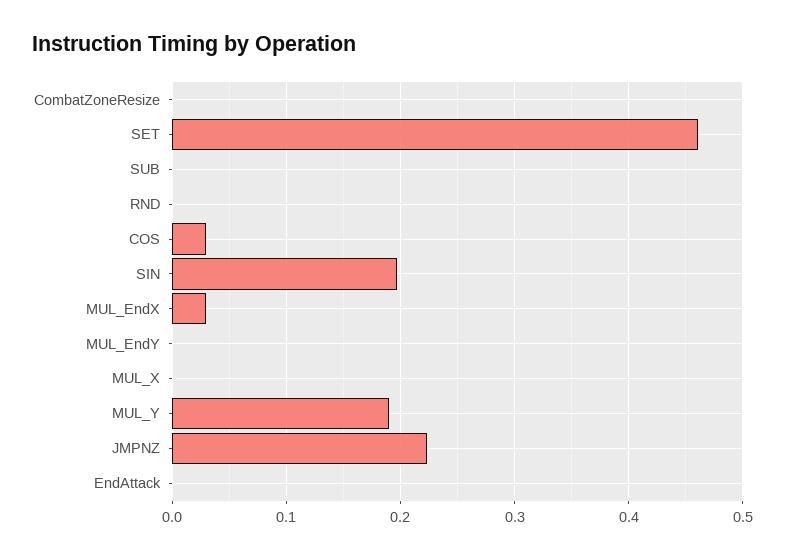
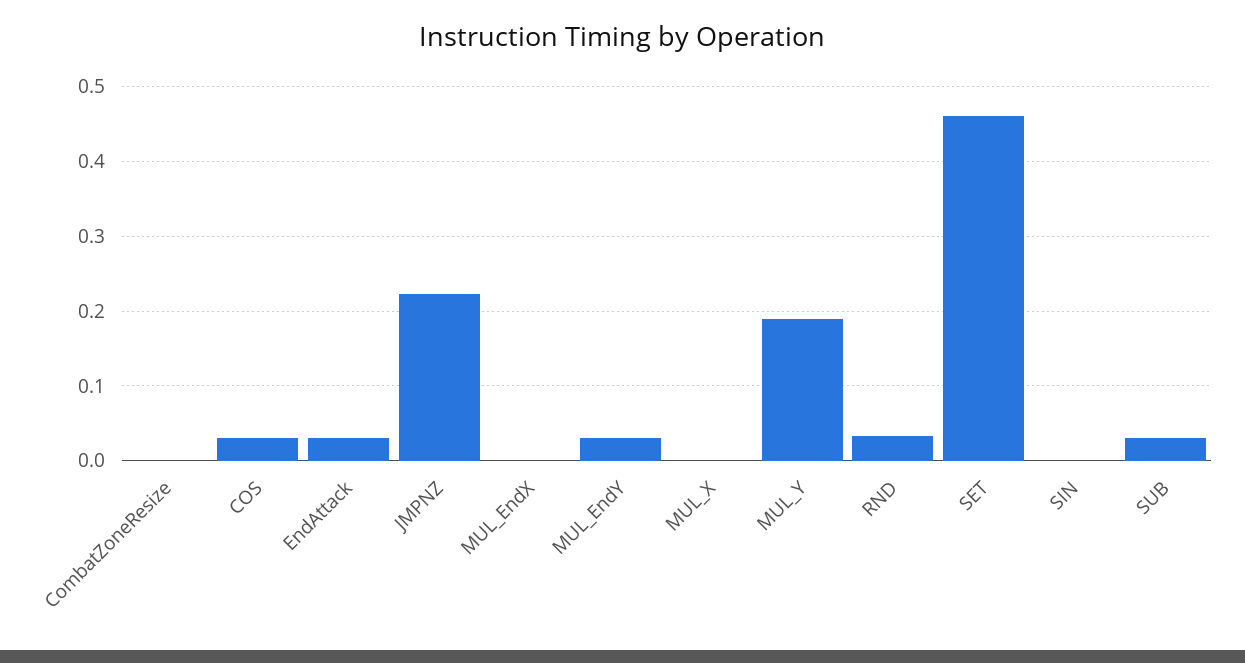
  {
    "CombatZoneResize": 0,
    "SET": 0.46,
-   "SUB": 0,
+   "SUB": 0.03,
-   "RND": 0,
+   "RND": 0.03,
    "COS": 0.03,
-   "SIN": 0.2,
+   "SIN": 0,
-   "MUL_EndX": 0.03,
+   "MUL_EndX": 0,
-   "MUL_EndY": 0,
+   "MUL_EndY": 0.03,
    "MUL_X": 0,
    "MUL_Y": 0.19,
    "JMPNZ": 0.22,
-   "EndAttack": 0
+   "EndAttack": 0.03
  }

